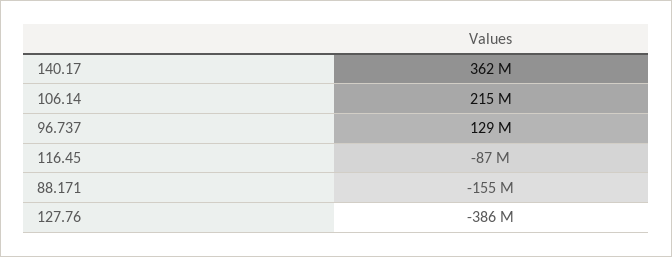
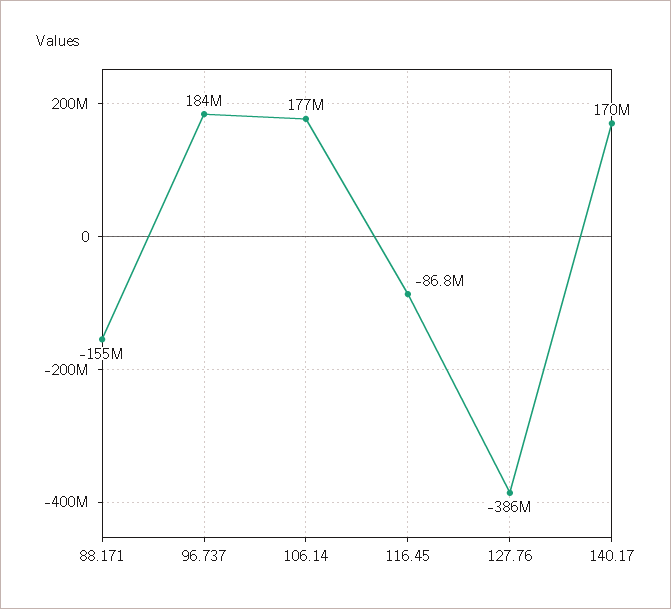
  {
-   "140.17": 362000000,
+   "140.17": 170000000,
-   "106.14": 215000000,
+   "106.14": 177000000,
-   "96.737": 129000000,
+   "96.737": 184000000,
    "116.45": -86800000,
    "88.171": -155000000,
    "127.76": -386000000
  }

